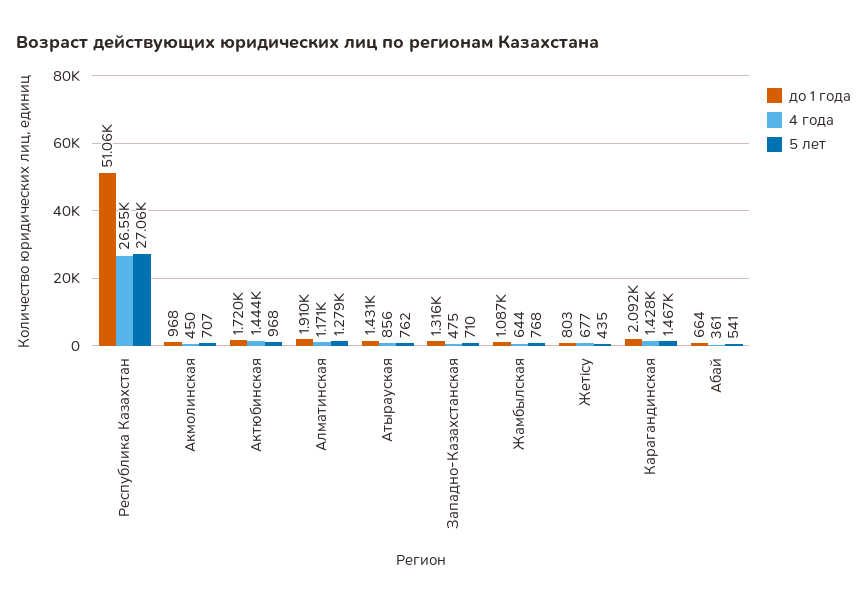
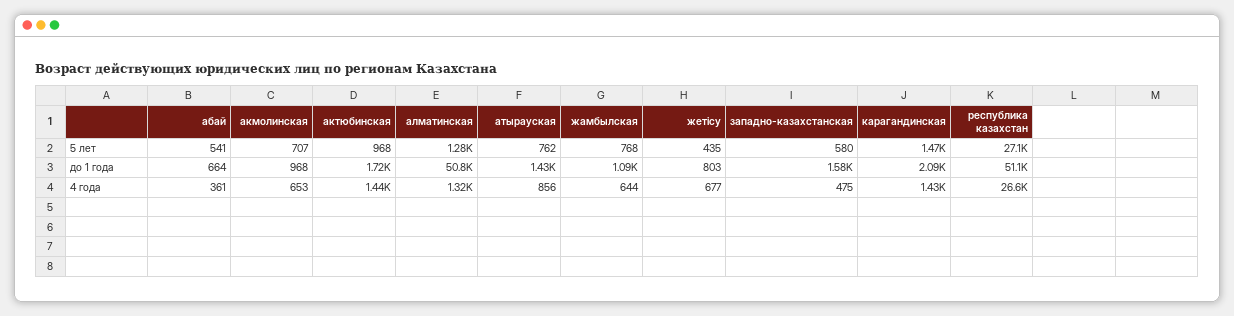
  {
    "до 1 года": {
      "Республика Казахстан": 51060,
      "Акмолинская": 968,
      "Актюбинская": 1720,
-     "Алматинская": 1910,
+     "Алматинская": 50800,
      "Атырауская": 1431,
-     "Западно-Казахстанская": 1316,
+     "Западно-Казахстанская": 1580,
      "Жамбылская": 1087,
      "Жетісу": 803,
      "Карагандинская": 2092,
      "Абай": 664
    },
    "4 года": {
      "Республика Казахстан": 26550,
-     "Акмолинская": 450,
+     "Акмолинская": 653,
      "Актюбинская": 1444,
-     "Алматинская": 1171,
+     "Алматинская": 1320,
      "Атырауская": 856,
      "Западно-Казахстанская": 475,
      "Жамбылская": 644,
      "Жетісу": 677,
      "Карагандинская": 1428,
      "Абай": 361
    },
    "5 лет": {
      "Республика Казахстан": 27060,
      "Акмолинская": 707,
      "Актюбинская": 968,
      "Алматинская": 1279,
      "Атырауская": 762,
-     "Западно-Казахстанская": 710,
+     "Западно-Казахстанская": 580,
      "Жамбылская": 768,
      "Жетісу": 435,
      "Карагандинская": 1467,
      "Абай": 541
    }
  }

